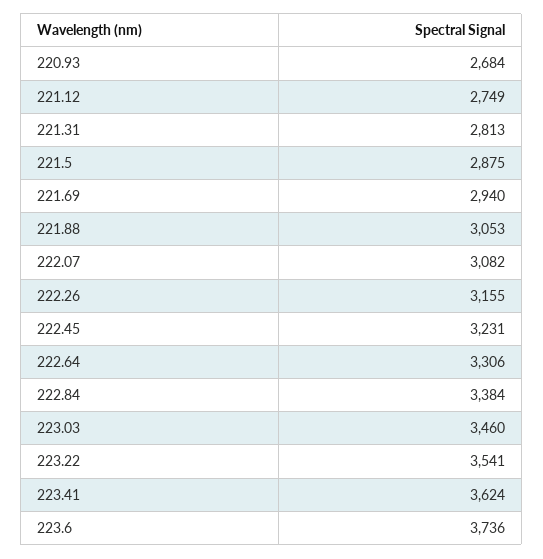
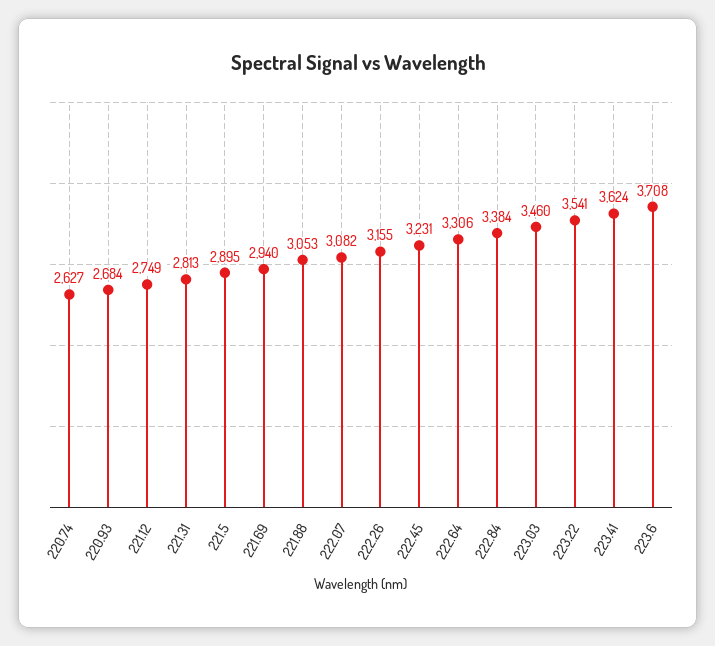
  {
    "220.93": 2684,
    "221.12": 2749,
    "221.31": 2813,
-   "221.5": 2875,
+   "221.5": 2895,
    "221.69": 2940,
    "221.88": 3053,
    "222.07": 3082,
    "222.26": 3155,
    "222.45": 3231,
    "222.64": 3306,
    "222.84": 3384,
    "223.03": 3460,
    "223.22": 3541,
    "223.41": 3624,
-   "223.6": 3736
+   "223.6": 3708,
+   "220.74": 2627
  }

